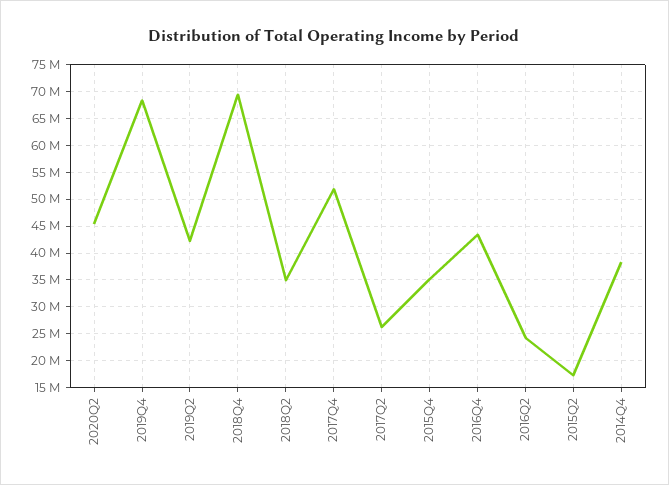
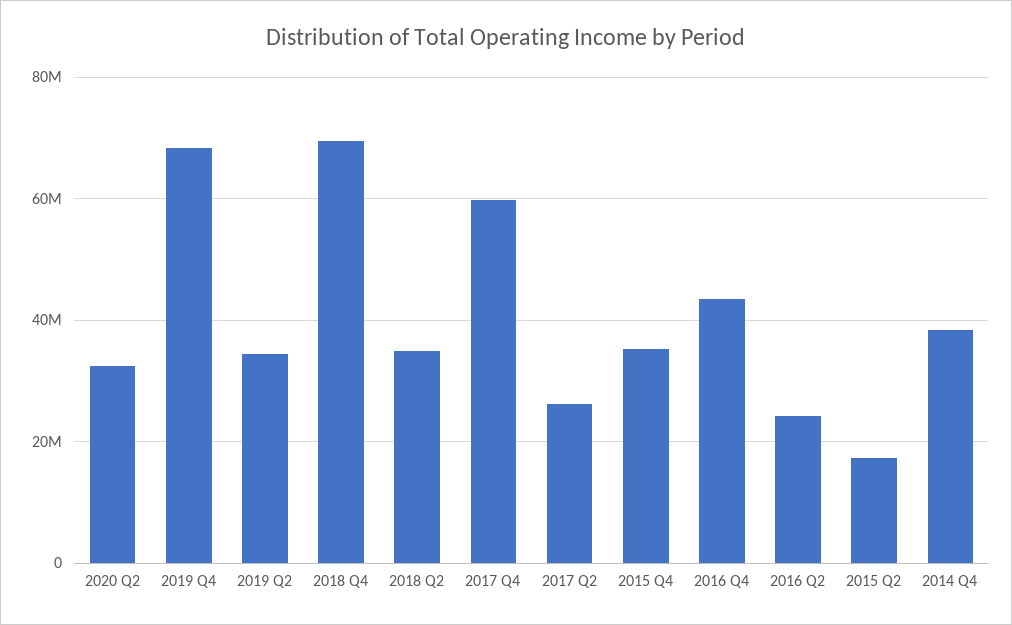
  {
-   "2020Q2": 45000000,
+   "2020Q2": 32000000,
    "2019Q4": 68000000,
-   "2019Q2": 42500000,
+   "2019Q2": 34000000,
    "2018Q4": 70000000,
    "2018Q2": 34000000,
-   "2017Q4": 52500000,
+   "2017Q4": 60000000,
    "2017Q2": 26000000,
    "2015Q4": 36000000,
    "2016Q4": 44000000,
    "2016Q2": 24000000,
    "2015Q2": 18000000,
    "2014Q4": 38000000
  }

